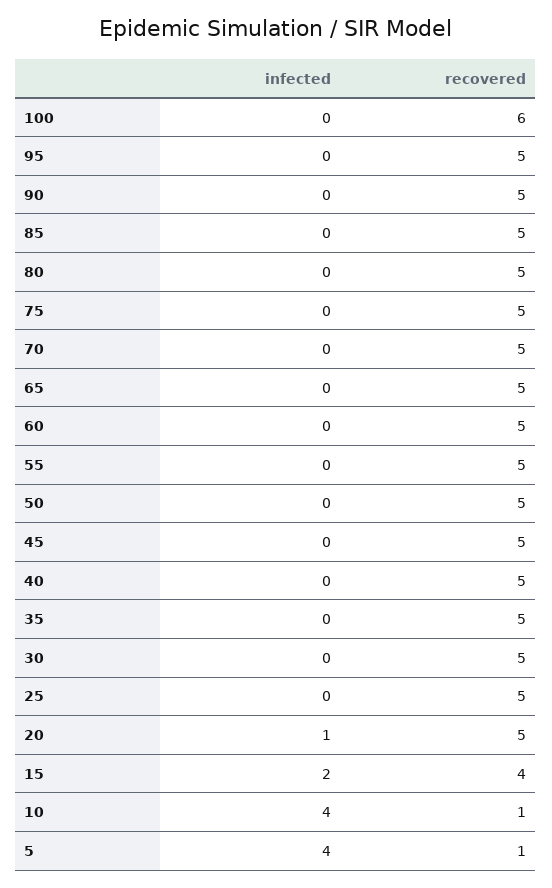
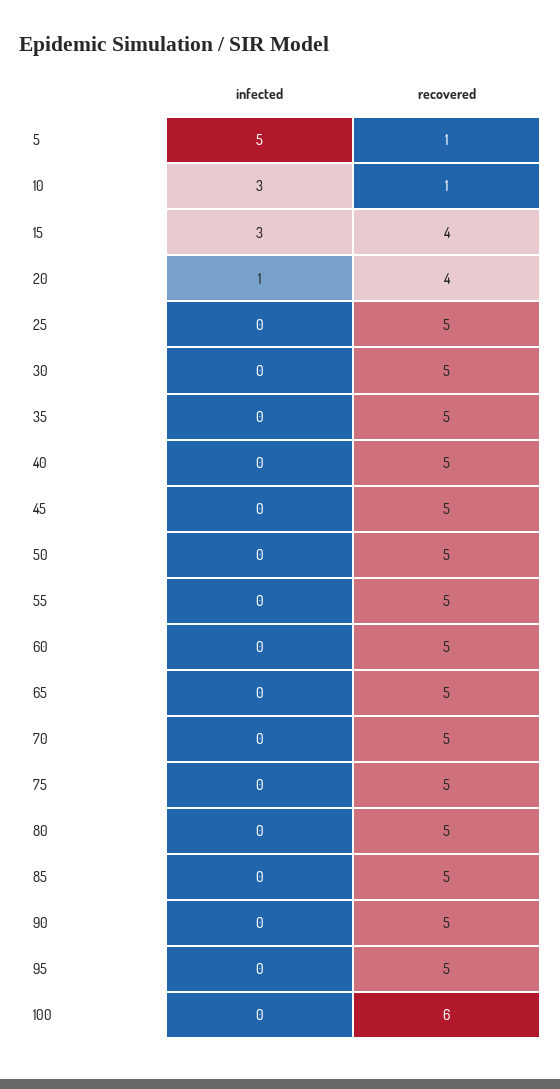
  {
    "infected": {
      "100": 0,
      "95": 0,
      "90": 0,
      "85": 0,
      "80": 0,
      "75": 0,
      "70": 0,
      "65": 0,
      "60": 0,
      "55": 0,
      "50": 0,
      "45": 0,
      "40": 0,
      "35": 0,
      "30": 0,
      "25": 0,
      "20": 1,
-     "15": 2,
+     "15": 3,
-     "10": 4,
+     "10": 3,
-     "5": 4
+     "5": 5
    },
    "recovered": {
      "100": 6,
      "95": 5,
      "90": 5,
      "85": 5,
      "80": 5,
      "75": 5,
      "70": 5,
      "65": 5,
      "60": 5,
      "55": 5,
      "50": 5,
      "45": 5,
      "40": 5,
      "35": 5,
      "30": 5,
      "25": 5,
-     "20": 5,
+     "20": 4,
      "15": 4,
      "10": 1,
      "5": 1
    }
  }

